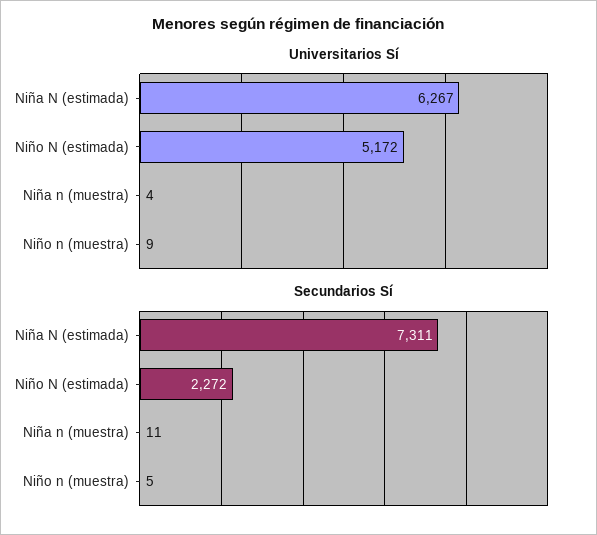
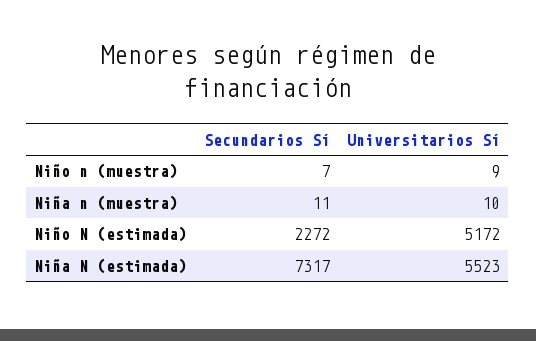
  {
    "Universitarios Sí": {
-     "Niña N (estimada)": 6267,
+     "Niña N (estimada)": 5523,
      "Niño N (estimada)": 5172,
-     "Niña n (muestra)": 4,
+     "Niña n (muestra)": 10,
      "Niño n (muestra)": 9
    },
    "Secundarios Sí": {
-     "Niña N (estimada)": 7311,
+     "Niña N (estimada)": 7317,
      "Niño N (estimada)": 2272,
      "Niña n (muestra)": 11,
-     "Niño n (muestra)": 5
+     "Niño n (muestra)": 7
    }
  }

